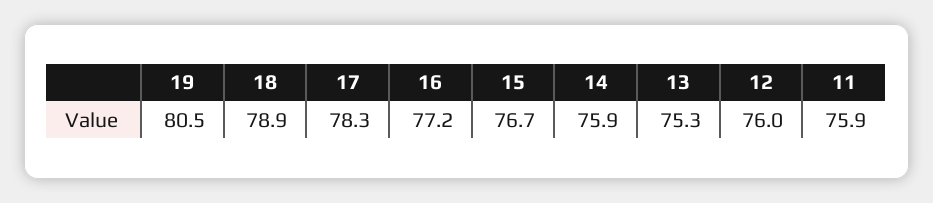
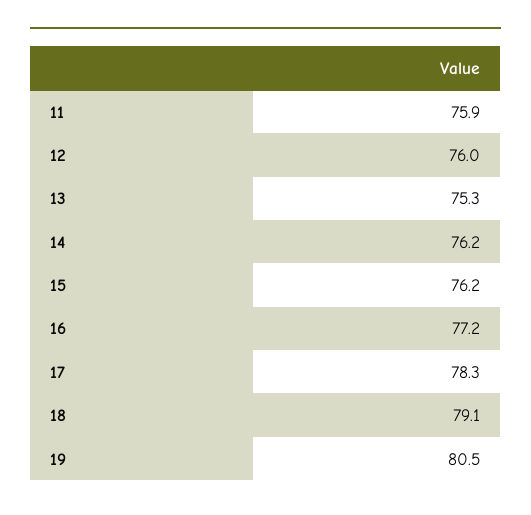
  {
    "19": 80.5,
-   "18": 78.9,
+   "18": 79.1,
    "17": 78.3,
    "16": 77.2,
-   "15": 76.7,
+   "15": 76.2,
-   "14": 75.9,
+   "14": 76.2,
    "13": 75.3,
    "12": 76,
    "11": 75.9
  }

